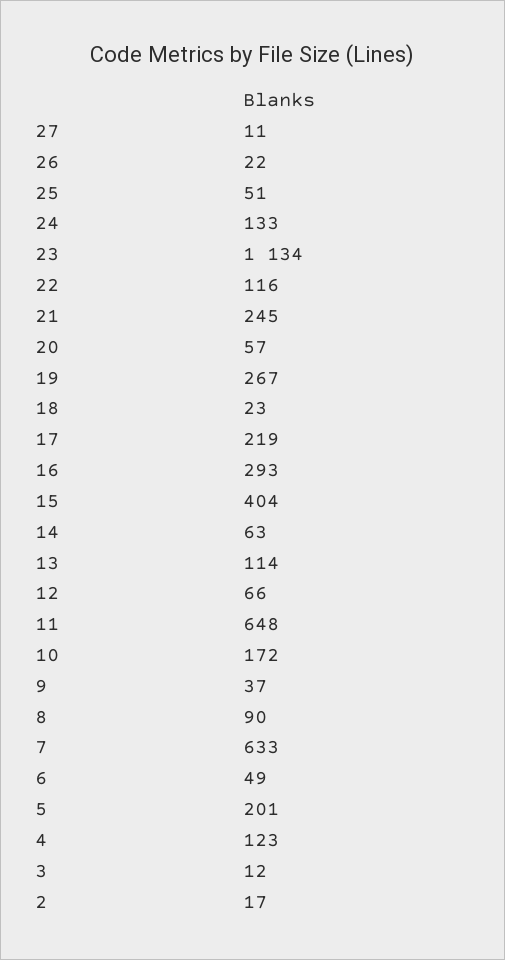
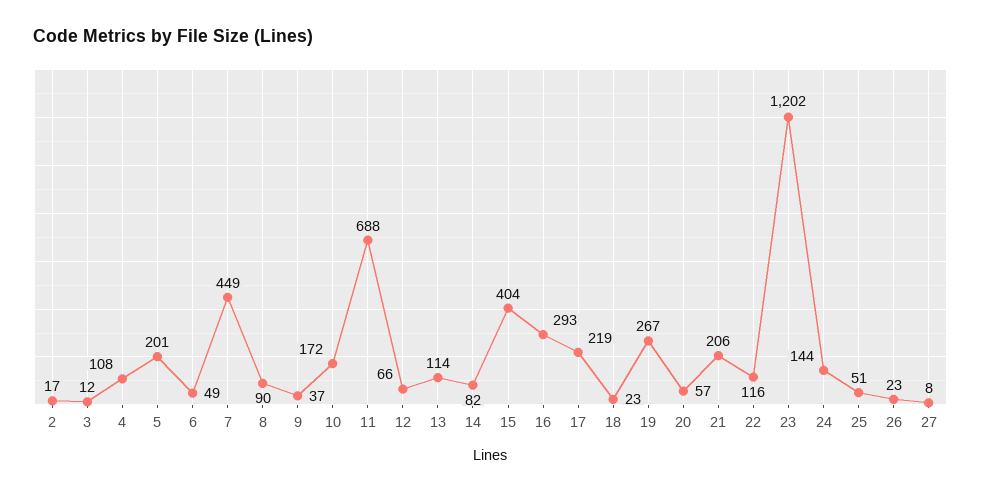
  {
-   "27": 11,
+   "27": 8,
-   "26": 22,
+   "26": 23,
    "25": 51,
-   "24": 133,
+   "24": 144,
-   "23": 1134,
+   "23": 1202,
    "22": 116,
-   "21": 245,
+   "21": 206,
    "20": 57,
    "19": 267,
    "18": 23,
    "17": 219,
    "16": 293,
    "15": 404,
-   "14": 63,
+   "14": 82,
    "13": 114,
    "12": 66,
-   "11": 648,
+   "11": 688,
    "10": 172,
    "9": 37,
    "8": 90,
-   "7": 633,
+   "7": 449,
    "6": 49,
    "5": 201,
-   "4": 123,
+   "4": 108,
    "3": 12,
    "2": 17
  }

